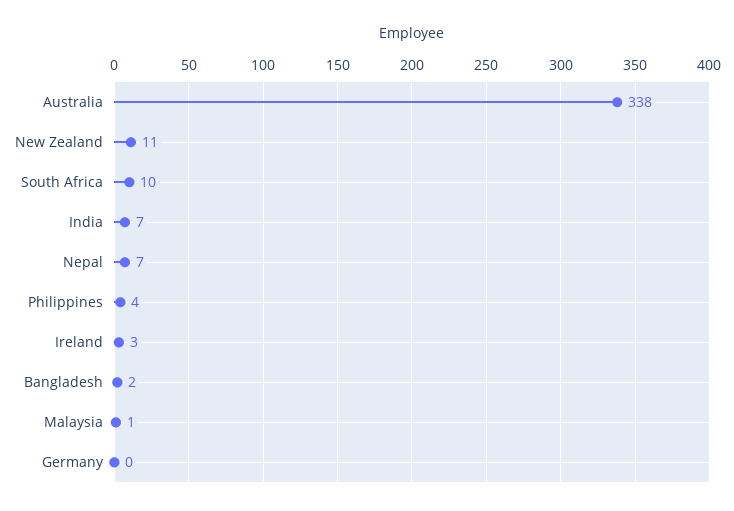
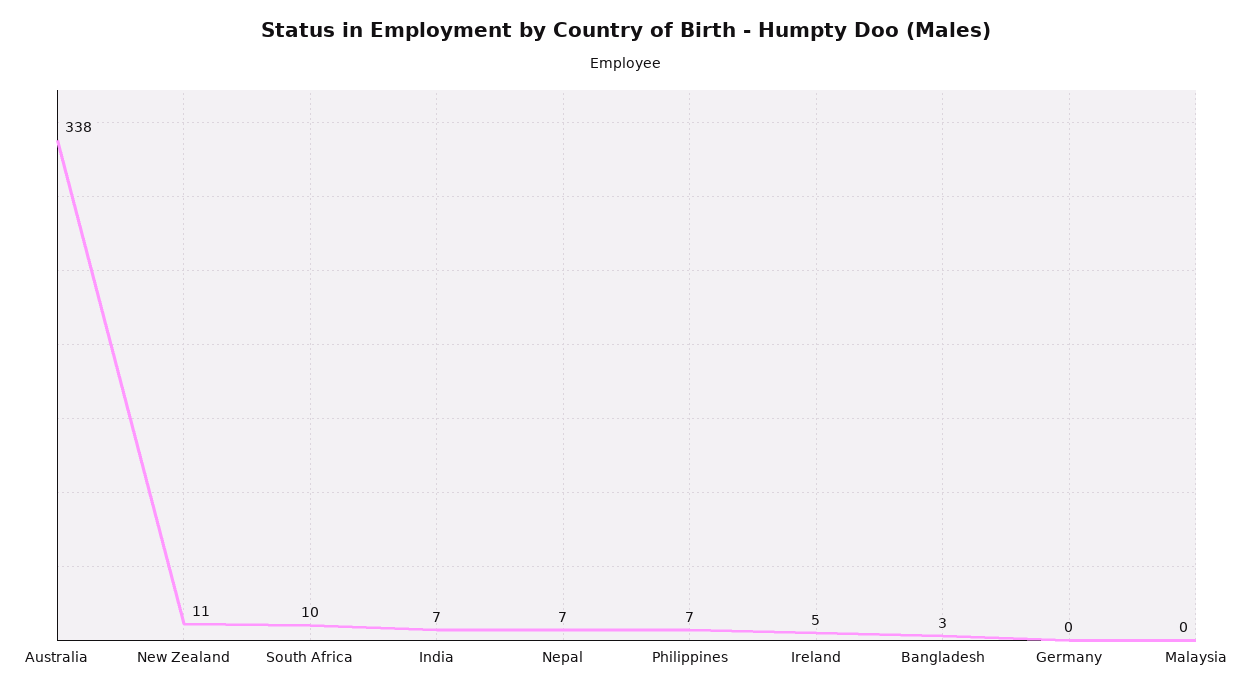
  {
    "Australia": 338,
    "New Zealand": 11,
    "South Africa": 10,
    "India": 7,
    "Nepal": 7,
-   "Philippines": 4,
+   "Philippines": 7,
-   "Ireland": 3,
+   "Ireland": 5,
-   "Bangladesh": 2,
+   "Bangladesh": 3,
-   "Malaysia": 1,
+   "Malaysia": 0,
    "Germany": 0
  }

